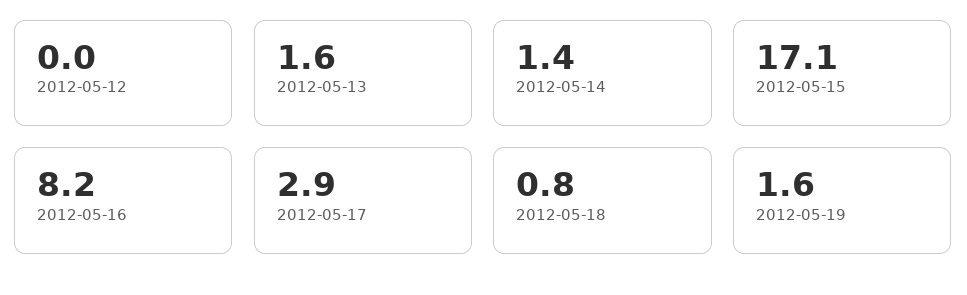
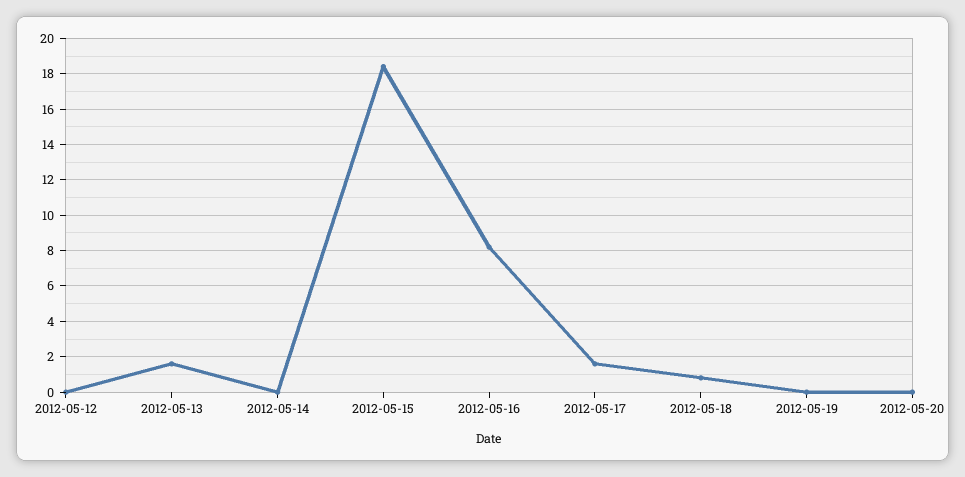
  {
    "2012-05-12": 0,
    "2012-05-13": 1.6,
-   "2012-05-14": 1.4,
+   "2012-05-14": 0,
-   "2012-05-15": 17.1,
+   "2012-05-15": 18.5,
    "2012-05-16": 8.2,
-   "2012-05-17": 2.9,
+   "2012-05-17": 1.5,
    "2012-05-18": 0.8,
-   "2012-05-19": 1.6
+   "2012-05-19": 0,
+   "2012-05-20": 0
  }

